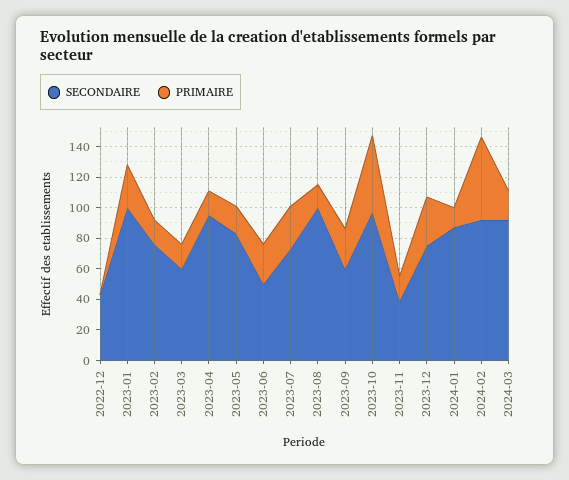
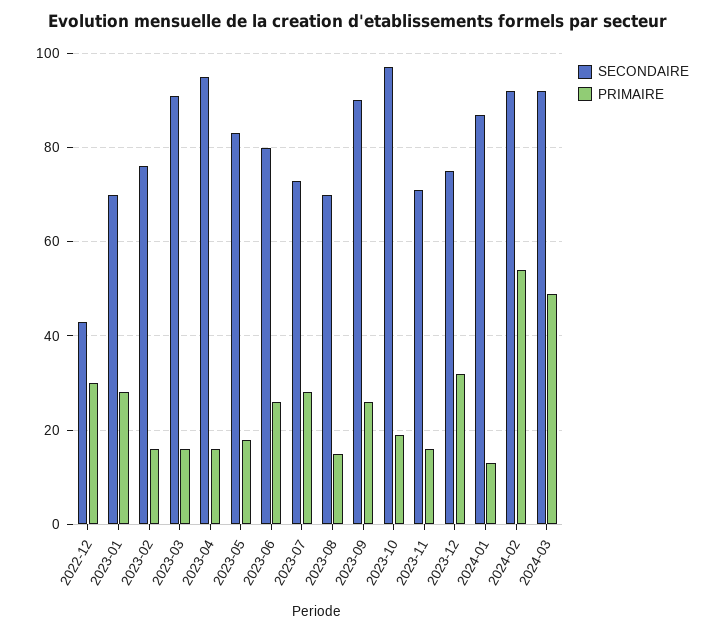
  {
    "SECONDAIRE": {
      "2022-12": 45,
-     "2023-01": 100,
+     "2023-01": 70,
      "2023-02": 75,
-     "2023-03": 60,
+     "2023-03": 90,
      "2023-04": 95,
      "2023-05": 85,
-     "2023-06": 50,
+     "2023-06": 80,
      "2023-07": 75,
-     "2023-08": 100,
+     "2023-08": 70,
-     "2023-09": 60,
+     "2023-09": 90,
      "2023-10": 95,
-     "2023-11": 40,
+     "2023-11": 70,
      "2023-12": 75,
      "2024-01": 85,
      "2024-02": 90,
      "2024-03": 90
    },
    "PRIMAIRE": {
-     "2022-12": 0,
+     "2022-12": 30,
      "2023-01": 30,
      "2023-02": 15,
      "2023-03": 15,
      "2023-04": 15,
      "2023-05": 20,
      "2023-06": 25,
      "2023-07": 30,
      "2023-08": 15,
      "2023-09": 25,
-     "2023-10": 50,
+     "2023-10": 20,
      "2023-11": 15,
      "2023-12": 30,
      "2024-01": 15,
      "2024-02": 55,
-     "2024-03": 20
+     "2024-03": 50
    }
  }

